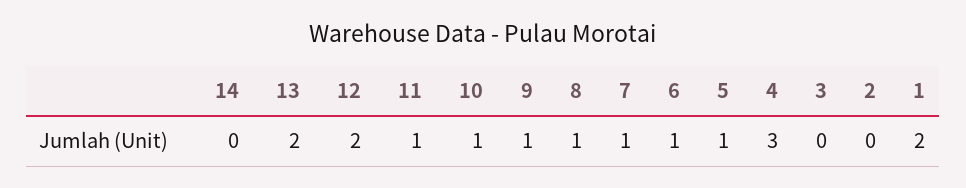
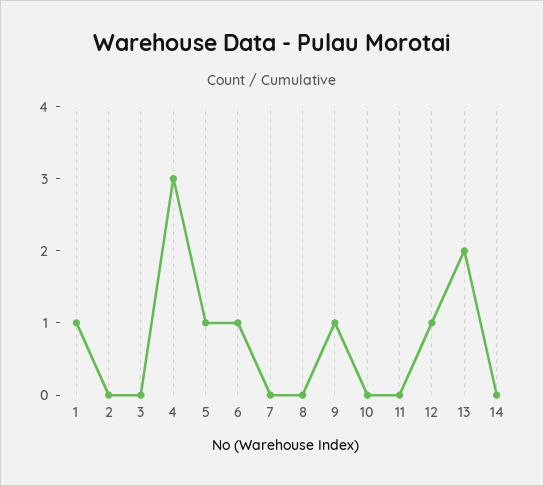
  {
    "14": 0,
    "13": 2,
-   "12": 2,
+   "12": 1,
-   "11": 1,
+   "11": 0,
-   "10": 1,
+   "10": 0,
    "9": 1,
-   "8": 1,
+   "8": 0,
-   "7": 1,
+   "7": 0,
    "6": 1,
    "5": 1,
    "4": 3,
    "3": 0,
    "2": 0,
-   "1": 2
+   "1": 1
  }

